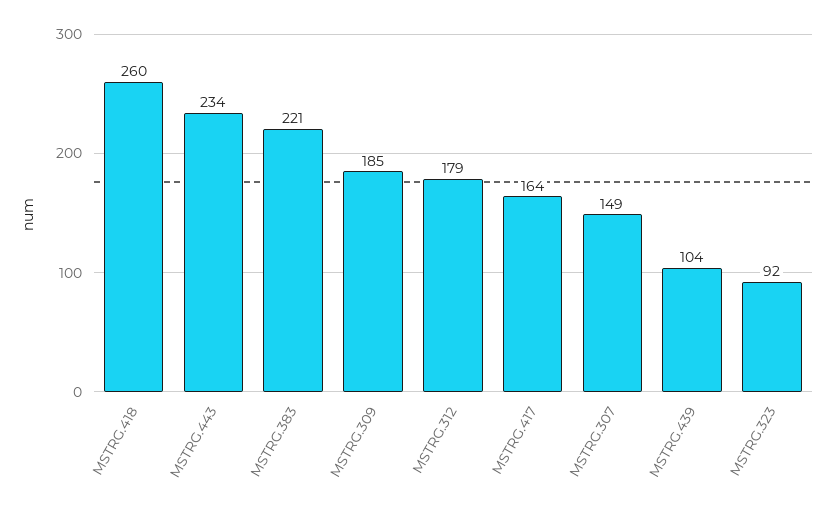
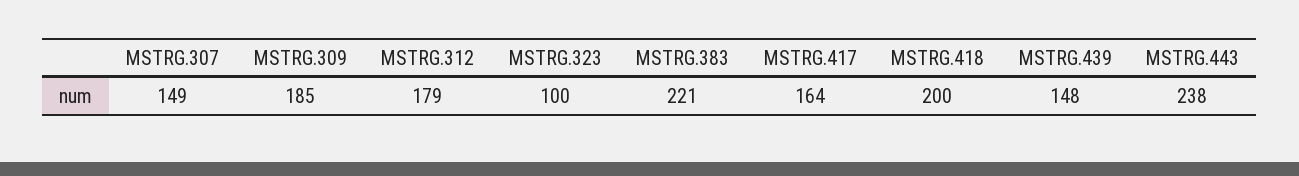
  {
-   "MSTRG.418": 260,
+   "MSTRG.418": 200,
-   "MSTRG.443": 234,
+   "MSTRG.443": 238,
    "MSTRG.383": 221,
    "MSTRG.309": 185,
    "MSTRG.312": 179,
    "MSTRG.417": 164,
    "MSTRG.307": 149,
-   "MSTRG.439": 104,
+   "MSTRG.439": 148,
-   "MSTRG.323": 92
+   "MSTRG.323": 100
  }

